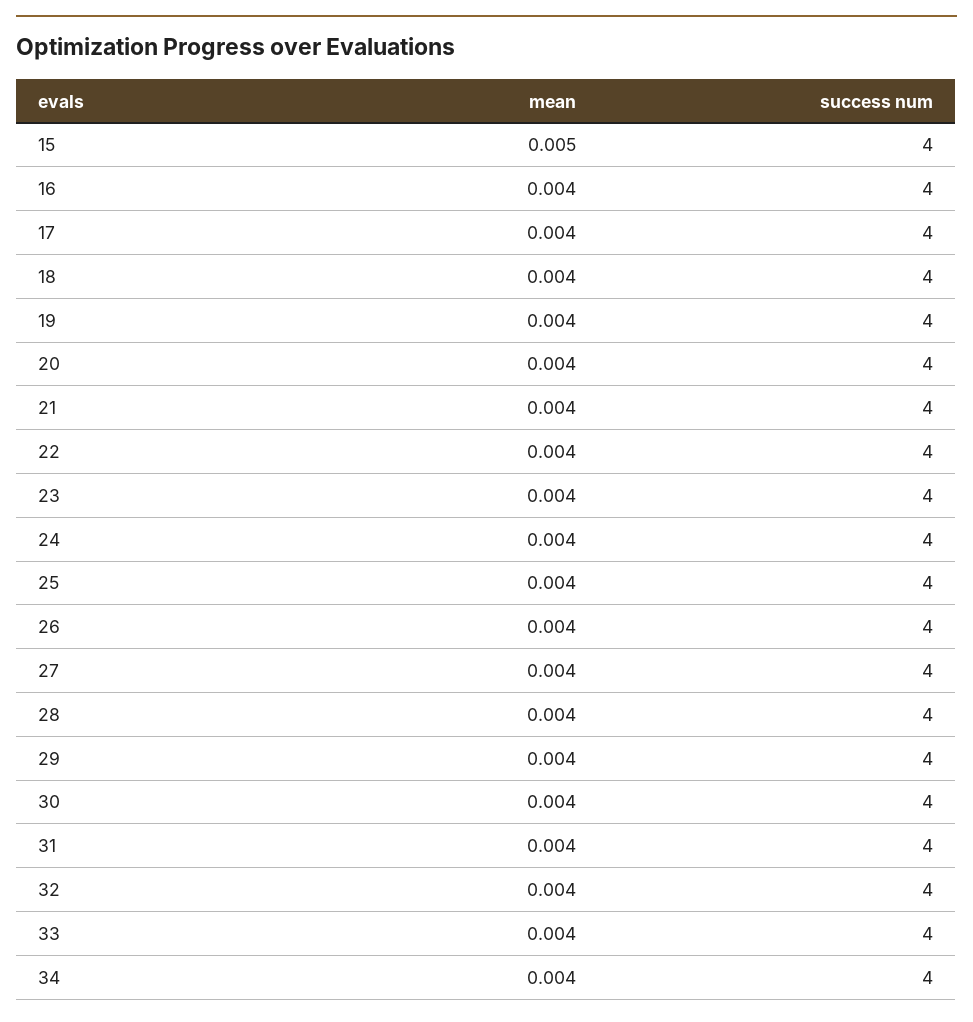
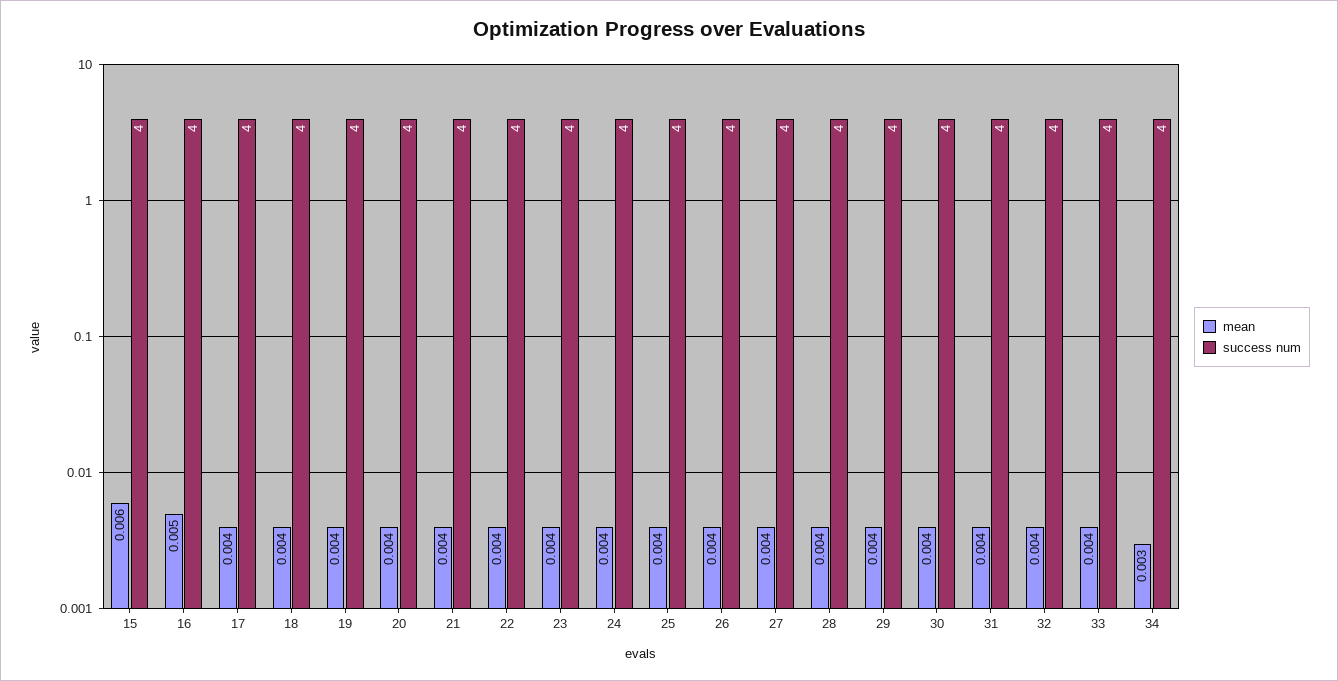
  {
    "mean": {
-     "15": 0.005,
+     "15": 0.006,
-     "16": 0.004,
+     "16": 0.005,
      "17": 0.004,
      "18": 0.004,
      "19": 0.004,
      "20": 0.004,
      "21": 0.004,
      "22": 0.004,
      "23": 0.004,
      "24": 0.004,
      "25": 0.004,
      "26": 0.004,
      "27": 0.004,
      "28": 0.004,
      "29": 0.004,
      "30": 0.004,
      "31": 0.004,
      "32": 0.004,
      "33": 0.004,
-     "34": 0.004
+     "34": 0.003
    },
    "success num": {
      "15": 4,
      "16": 4,
      "17": 4,
      "18": 4,
      "19": 4,
      "20": 4,
      "21": 4,
      "22": 4,
      "23": 4,
      "24": 4,
      "25": 4,
      "26": 4,
      "27": 4,
      "28": 4,
      "29": 4,
      "30": 4,
      "31": 4,
      "32": 4,
      "33": 4,
      "34": 4
    }
  }

